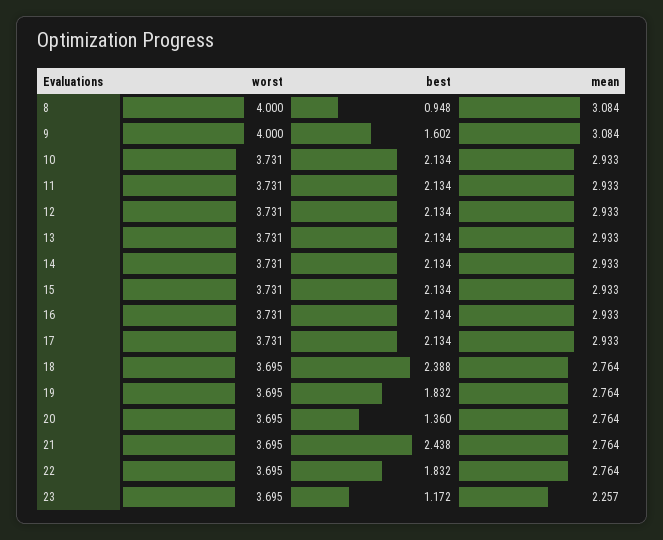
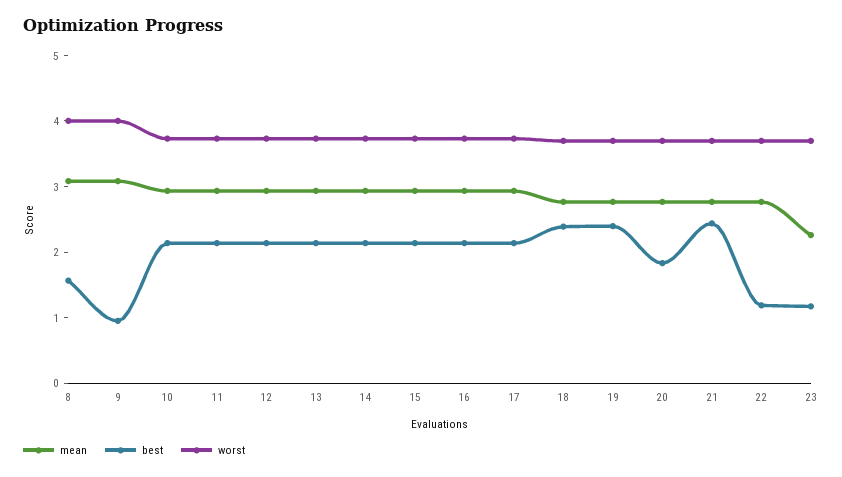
  {
    "worst": {
      "8": 4,
      "9": 4,
      "10": 3.731,
      "11": 3.731,
      "12": 3.731,
      "13": 3.731,
      "14": 3.731,
      "15": 3.731,
      "16": 3.731,
      "17": 3.731,
      "18": 3.695,
      "19": 3.695,
      "20": 3.695,
      "21": 3.695,
      "22": 3.695,
      "23": 3.695
    },
    "best": {
-     "8": 0.948,
+     "8": 1.6,
-     "9": 1.602,
+     "9": 1,
      "10": 2.134,
      "11": 2.134,
      "12": 2.134,
      "13": 2.134,
      "14": 2.134,
      "15": 2.134,
      "16": 2.134,
      "17": 2.134,
      "18": 2.388,
-     "19": 1.832,
+     "19": 2.4,
-     "20": 1.36,
+     "20": 1.8,
      "21": 2.438,
-     "22": 1.832,
+     "22": 1.2,
      "23": 1.172
    },
    "mean": {
      "8": 3.084,
      "9": 3.084,
      "10": 2.933,
      "11": 2.933,
      "12": 2.933,
      "13": 2.933,
      "14": 2.933,
      "15": 2.933,
      "16": 2.933,
      "17": 2.933,
      "18": 2.764,
      "19": 2.764,
      "20": 2.764,
      "21": 2.764,
      "22": 2.764,
      "23": 2.257
    }
  }

